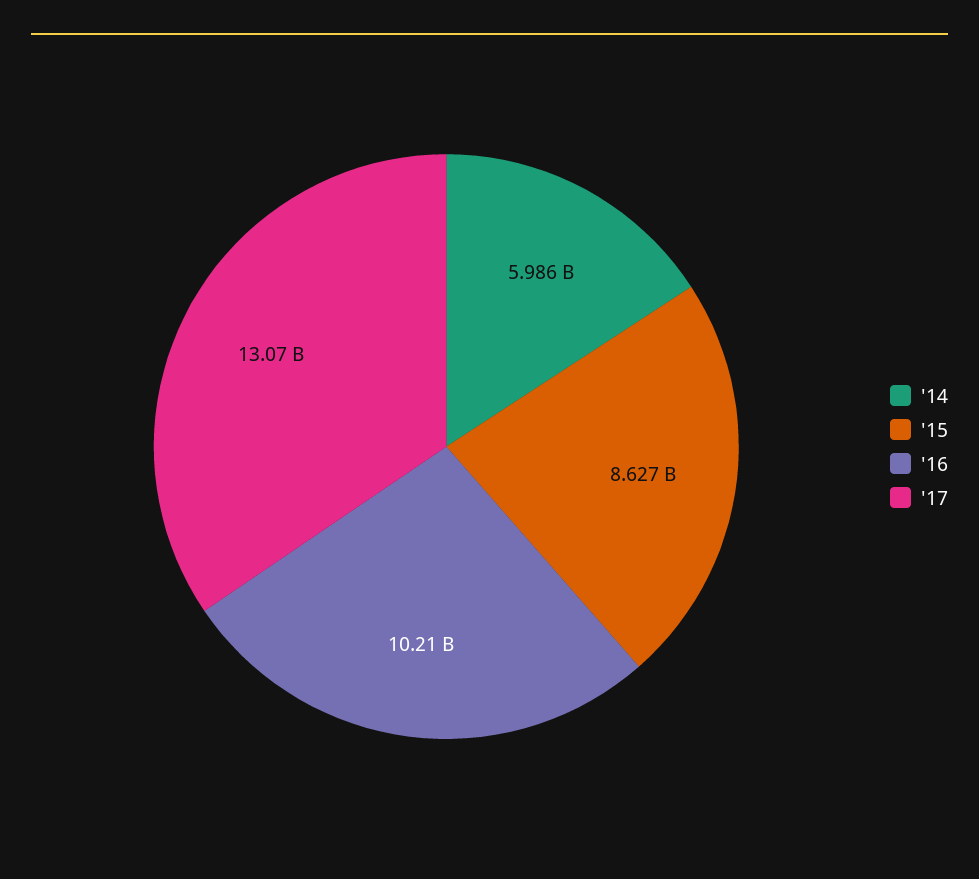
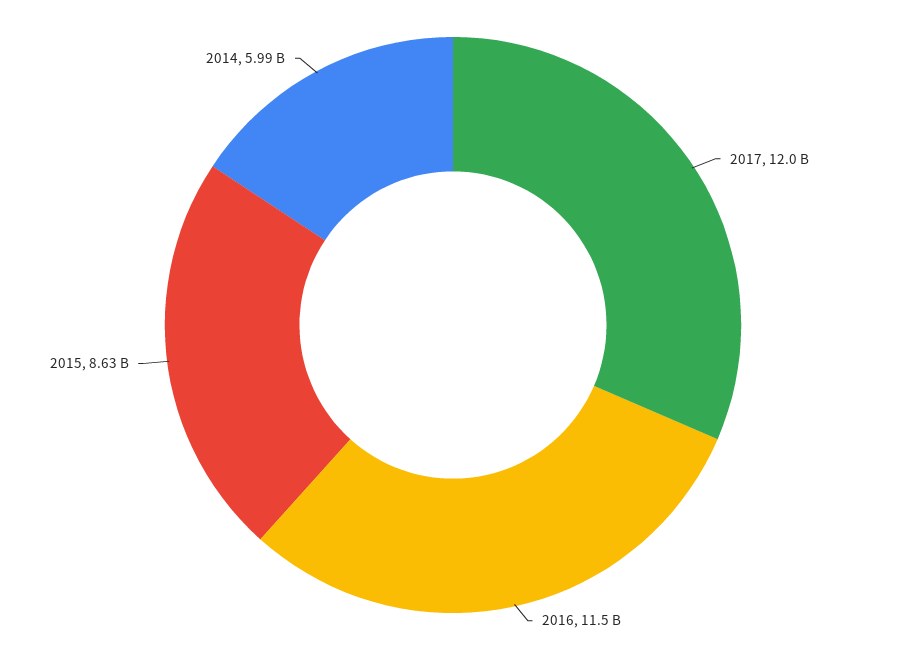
  {
    "'14": 5986000000,
    "'15": 8627000000,
-   "'16": 10210000000,
+   "'16": 11500000000,
-   "'17": 13070000000
+   "'17": 12000000000
  }

